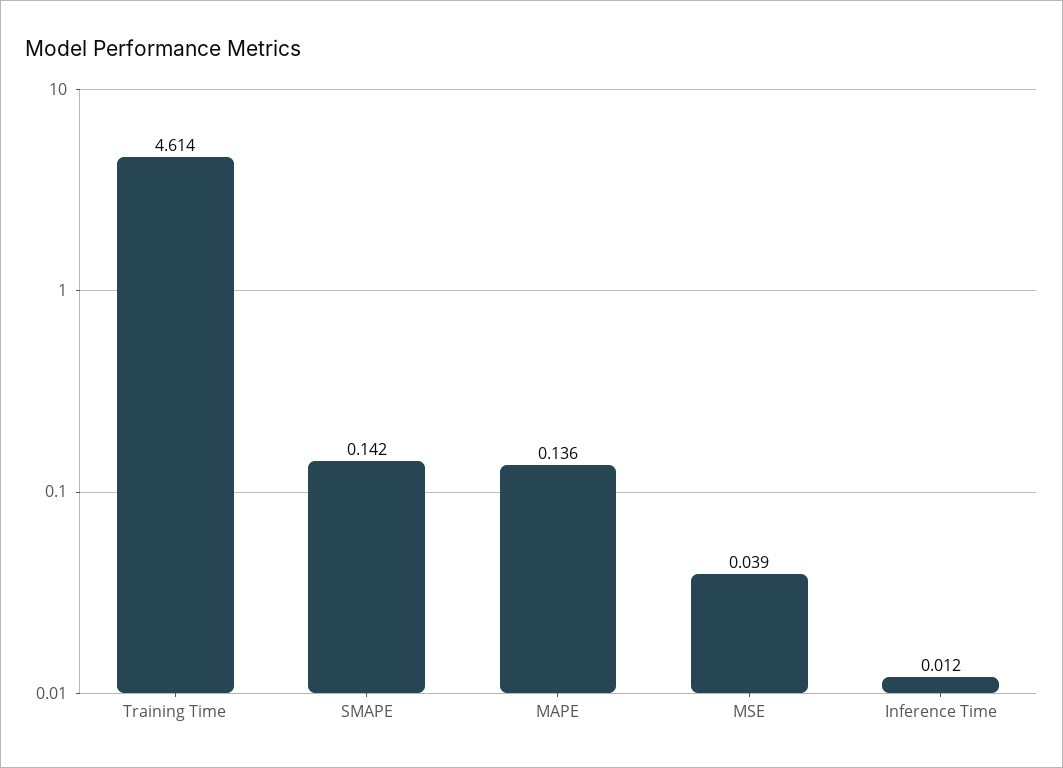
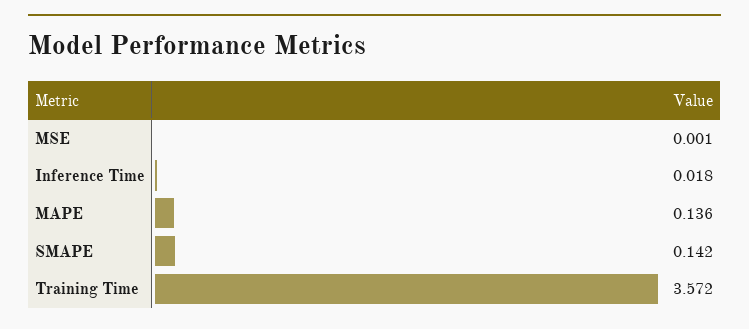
  {
-   "Training Time": 4.614,
+   "Training Time": 3.572,
    "SMAPE": 0.142,
    "MAPE": 0.136,
-   "MSE": 0.039,
+   "MSE": 0.001,
-   "Inference Time": 0.012
+   "Inference Time": 0.018
  }

